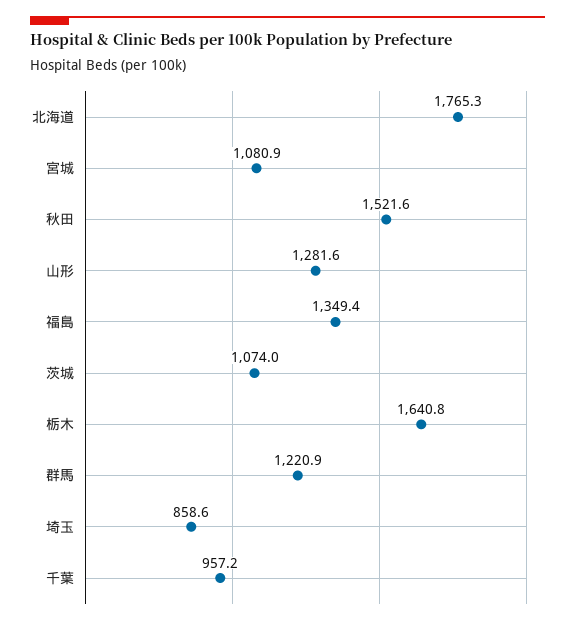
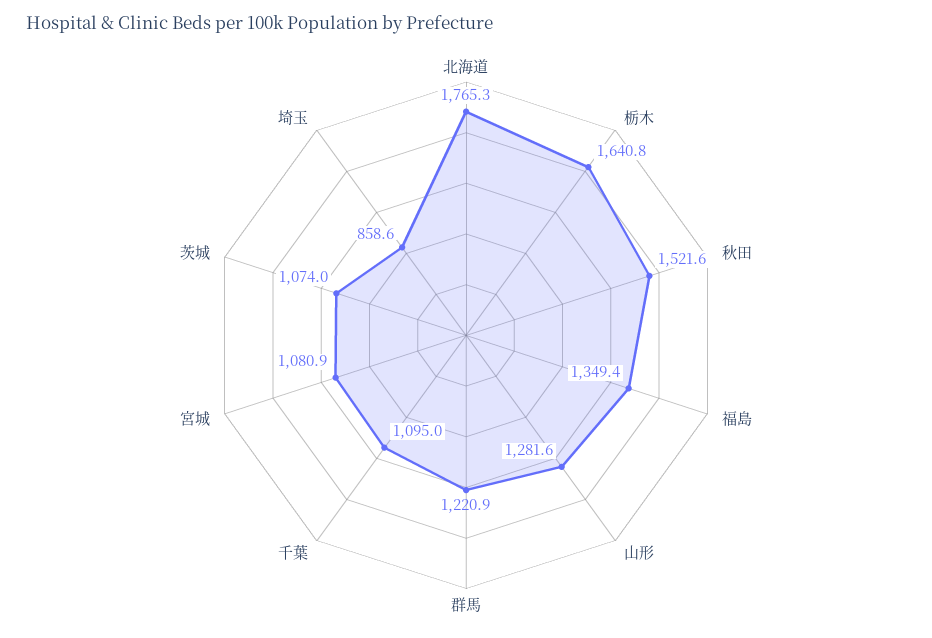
  {
    "北海道": 1765.3,
    "宮城": 1080.9,
    "秋田": 1521.6,
    "山形": 1281.6,
    "福島": 1349.4,
    "茨城": 1074,
    "栃木": 1640.8,
    "群馬": 1220.9,
    "埼玉": 858.6,
-   "千葉": 957.2
+   "千葉": 1095
  }

